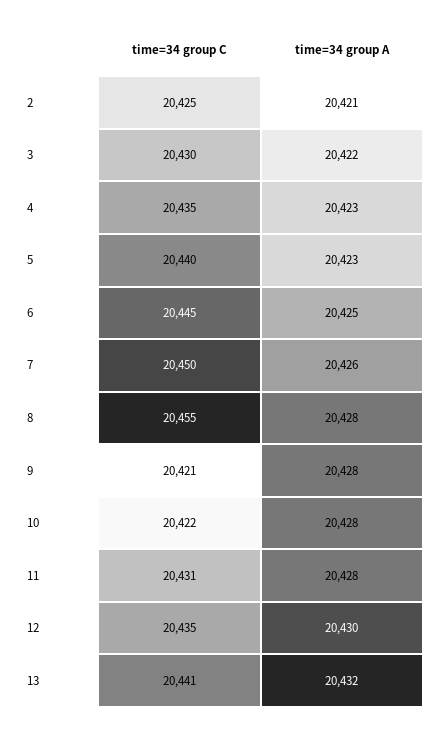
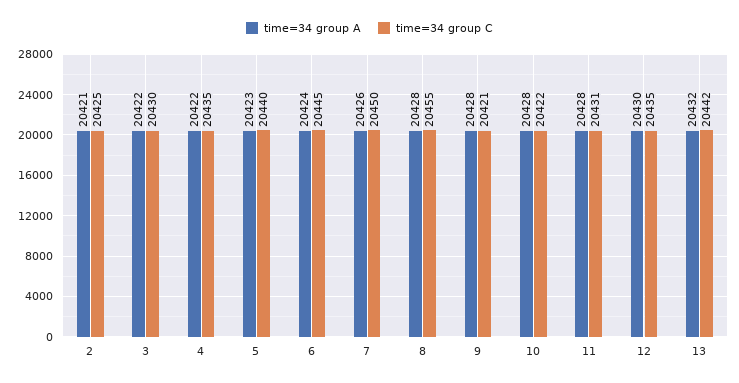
  {
    "time=34 group C": {
      "2": 20425,
      "3": 20430,
      "4": 20435,
      "5": 20440,
      "6": 20445,
      "7": 20450,
      "8": 20455,
      "9": 20421,
      "10": 20422,
      "11": 20431,
      "12": 20435,
-     "13": 20441
+     "13": 20442
    },
    "time=34 group A": {
      "2": 20421,
      "3": 20422,
-     "4": 20423,
+     "4": 20422,
      "5": 20423,
-     "6": 20425,
+     "6": 20424,
      "7": 20426,
      "8": 20428,
      "9": 20428,
      "10": 20428,
      "11": 20428,
      "12": 20430,
      "13": 20432
    }
  }

